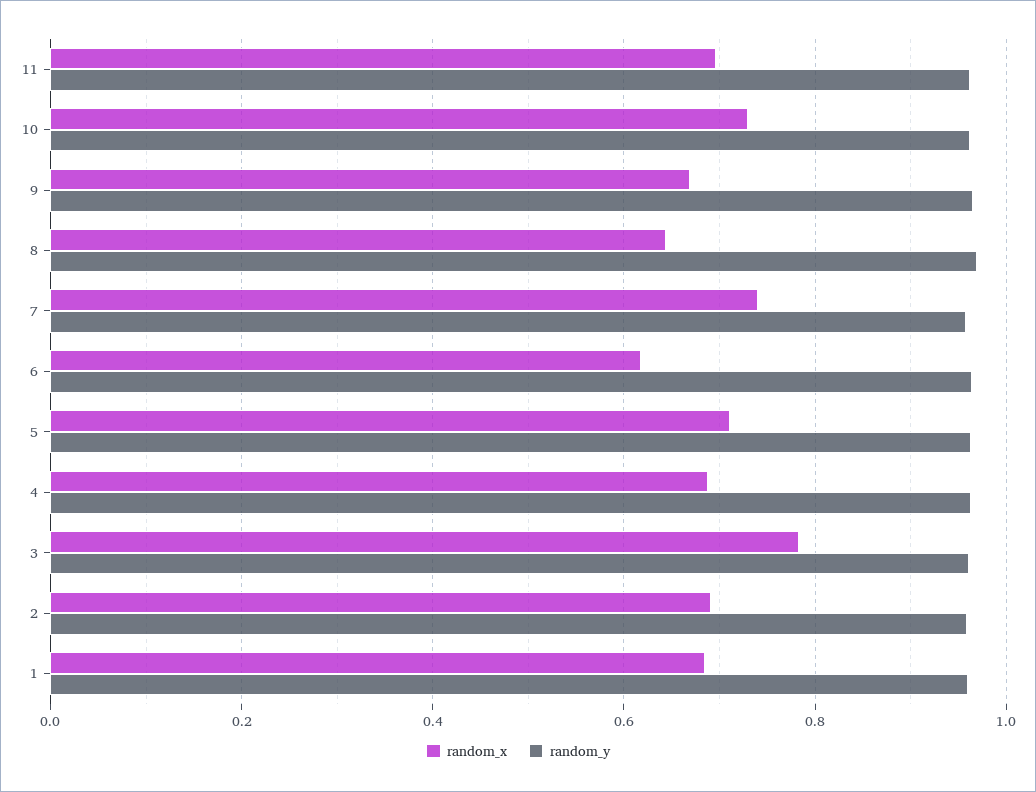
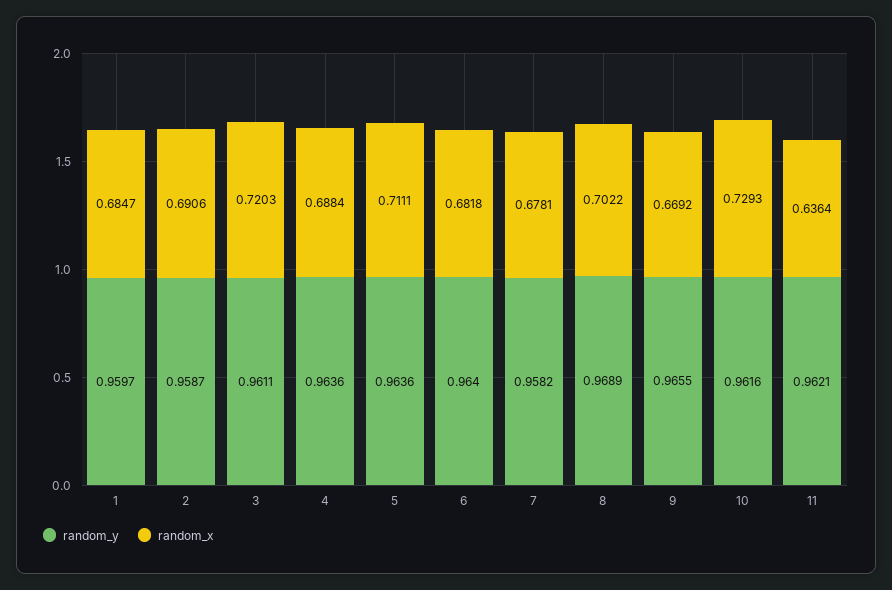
  {
    "random_x": {
-     "11": 0.7,
+     "11": 0.6364,
      "10": 0.7293,
      "9": 0.6692,
-     "8": 0.64,
+     "8": 0.7022,
-     "7": 0.74,
+     "7": 0.6781,
-     "6": 0.62,
+     "6": 0.6818,
      "5": 0.7111,
      "4": 0.6884,
-     "3": 0.78,
+     "3": 0.7203,
      "2": 0.6906,
      "1": 0.6847
    },
    "random_y": {
      "11": 0.9621,
      "10": 0.9616,
      "9": 0.9655,
      "8": 0.9689,
      "7": 0.9582,
      "6": 0.964,
      "5": 0.9636,
      "4": 0.9636,
      "3": 0.9611,
      "2": 0.9587,
      "1": 0.9597
    }
  }

